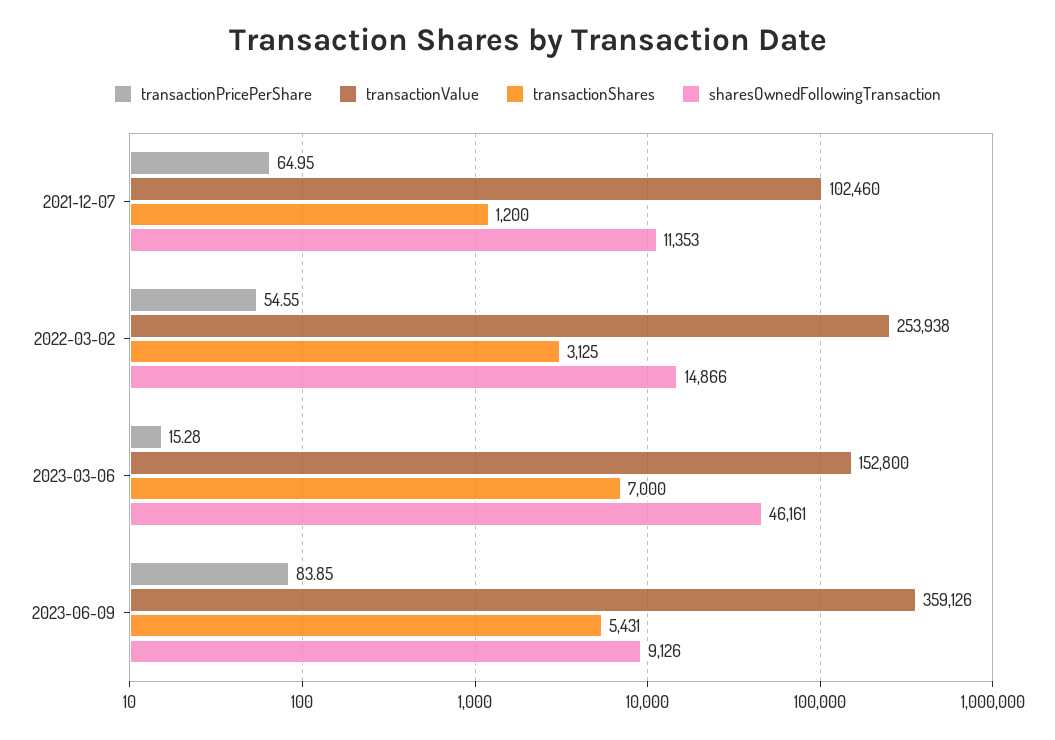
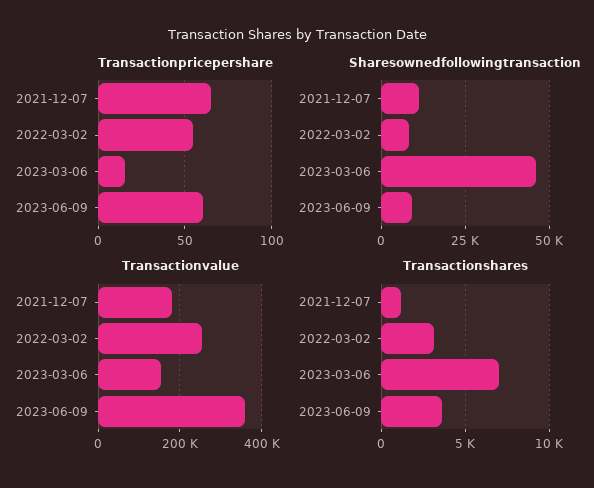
  {
    "transactionPricePerShare": {
      "2021-12-07": 64.95,
      "2022-03-02": 54.55,
      "2023-03-06": 15.28,
-     "2023-06-09": 83.85
+     "2023-06-09": 60
    },
    "transactionValue": {
-     "2021-12-07": 102460,
+     "2021-12-07": 180000,
      "2022-03-02": 253938,
      "2023-03-06": 152800,
      "2023-06-09": 359126
    },
    "transactionShares": {
      "2021-12-07": 1200,
      "2022-03-02": 3125,
      "2023-03-06": 7000,
-     "2023-06-09": 5431
+     "2023-06-09": 3500
    },
    "sharesOwnedFollowingTransaction": {
      "2021-12-07": 11353,
-     "2022-03-02": 14866,
+     "2022-03-02": 7500,
      "2023-03-06": 46161,
      "2023-06-09": 9126
    }
  }

